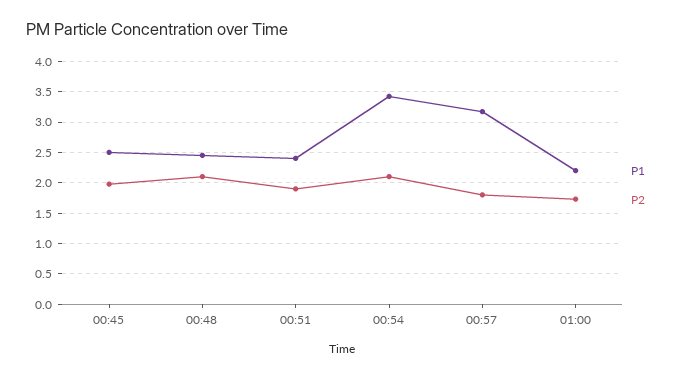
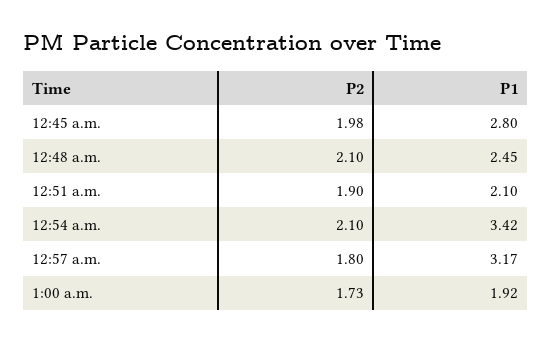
  {
    "P1": {
-     "00:45": 2.5,
+     "00:45": 2.8,
      "00:48": 2.45,
-     "00:51": 2.4,
+     "00:51": 2.1,
      "00:54": 3.42,
      "00:57": 3.17,
-     "01:00": 2.2
+     "01:00": 1.92
    },
    "P2": {
      "00:45": 1.98,
      "00:48": 2.1,
      "00:51": 1.9,
      "00:54": 2.1,
      "00:57": 1.8,
      "01:00": 1.73
    }
  }

